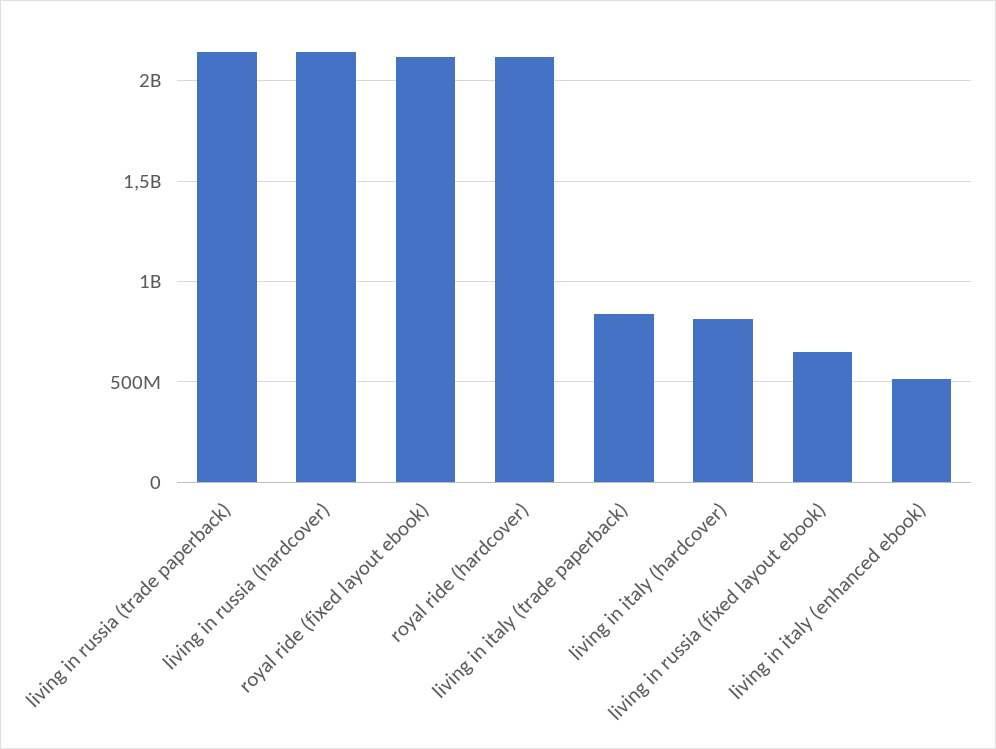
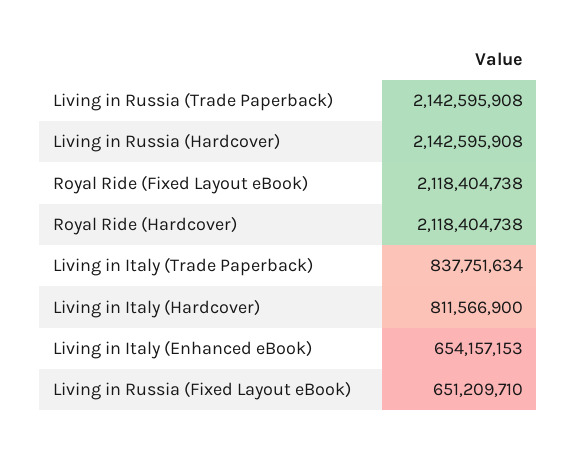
  {
    "living in russia (trade paperback)": 2142595908,
    "living in russia (hardcover)": 2142595908,
    "royal ride (fixed layout ebook)": 2118404738,
    "royal ride (hardcover)": 2118404738,
    "living in italy (trade paperback)": 837751634,
    "living in italy (hardcover)": 811566900,
    "living in russia (fixed layout ebook)": 651209710,
-   "living in italy (enhanced ebook)": 500000000
+   "living in italy (enhanced ebook)": 654157153
  }

